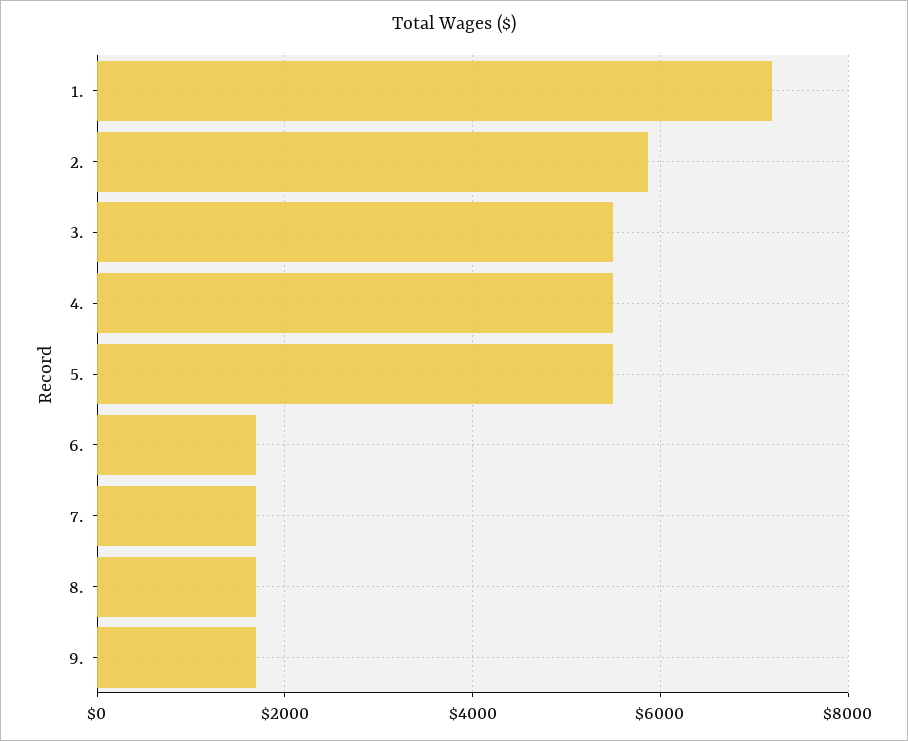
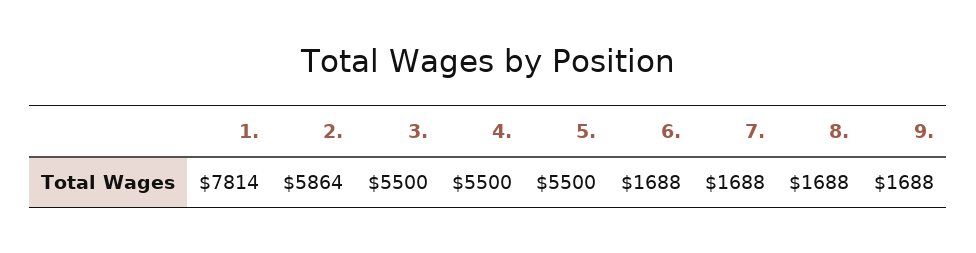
  {
-   "1.": 7200,
+   "1.": 7814,
    "2.": 5864,
    "3.": 5500,
    "4.": 5500,
    "5.": 5500,
    "6.": 1688,
    "7.": 1688,
    "8.": 1688,
    "9.": 1688
  }

